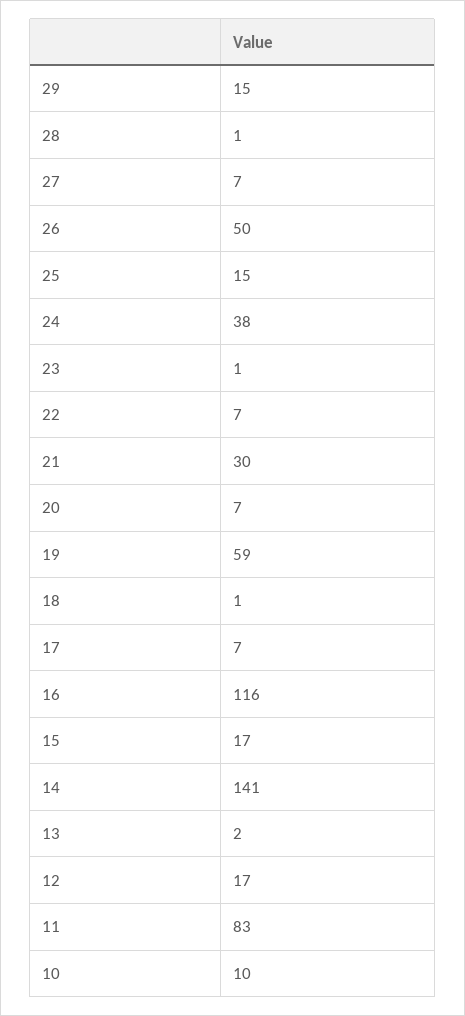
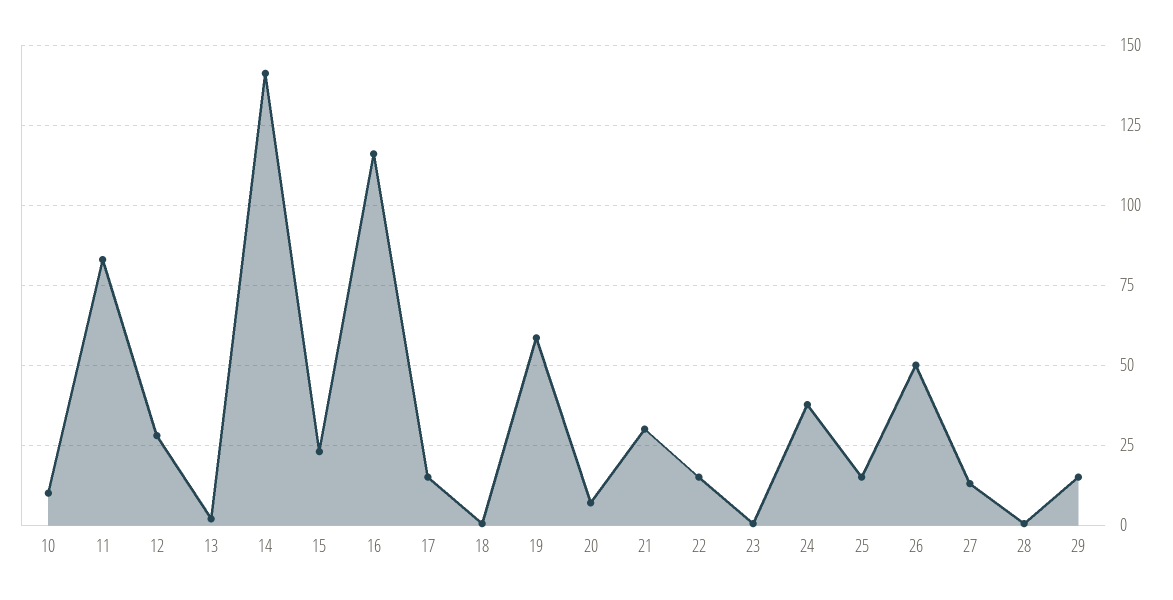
  {
    "29": 15,
    "28": 1,
-   "27": 7,
+   "27": 12.5,
    "26": 50,
    "25": 15,
    "24": 38,
    "23": 1,
-   "22": 7,
+   "22": 15,
    "21": 30,
    "20": 7,
    "19": 59,
    "18": 1,
-   "17": 7,
+   "17": 15,
    "16": 116,
-   "15": 17,
+   "15": 22.5,
    "14": 141,
    "13": 2,
-   "12": 17,
+   "12": 27.5,
    "11": 83,
    "10": 10
  }

